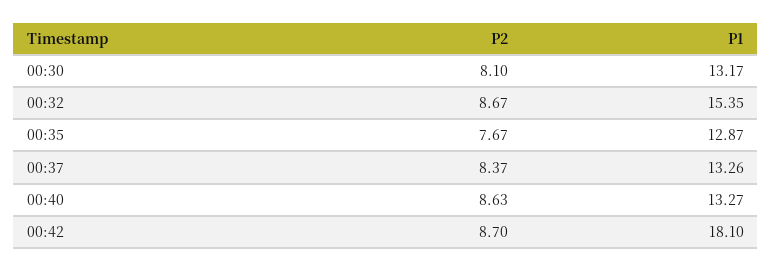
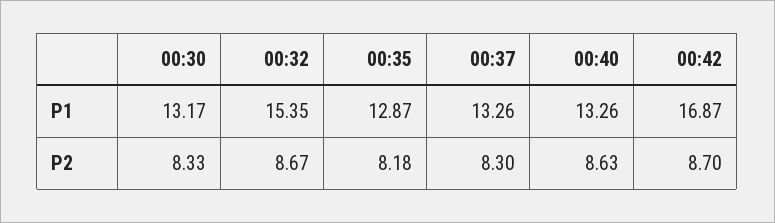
  {
    "P2": {
-     "00:30": 8.1,
+     "00:30": 8.33,
      "00:32": 8.67,
-     "00:35": 7.67,
+     "00:35": 8.18,
-     "00:37": 8.37,
+     "00:37": 8.3,
      "00:40": 8.63,
      "00:42": 8.7
    },
    "P1": {
      "00:30": 13.17,
      "00:32": 15.35,
      "00:35": 12.87,
      "00:37": 13.26,
-     "00:40": 13.27,
+     "00:40": 13.26,
-     "00:42": 18.1
+     "00:42": 16.87
    }
  }

